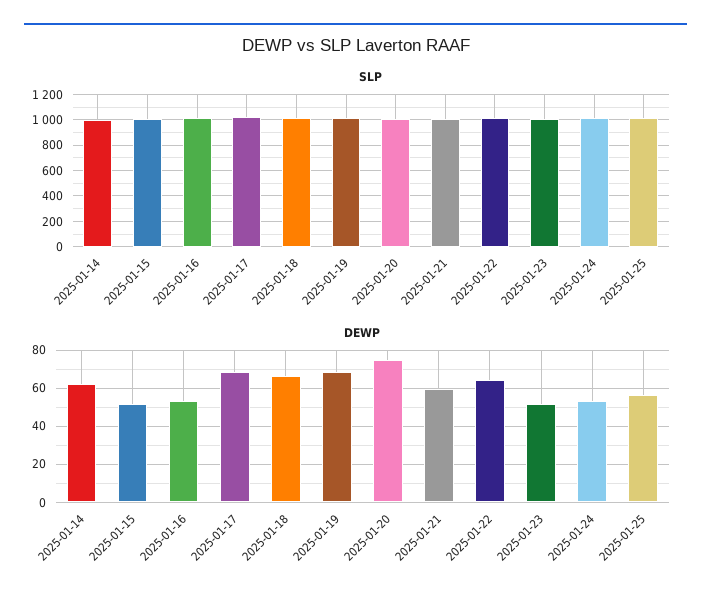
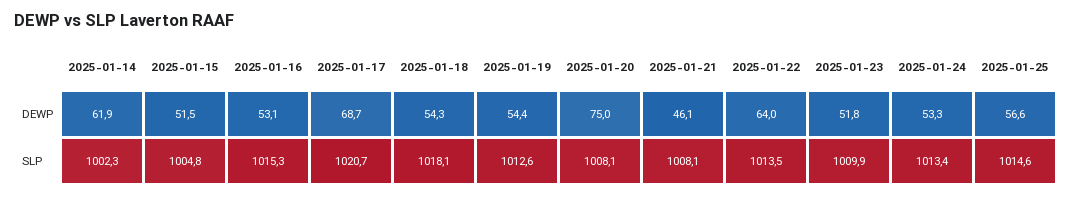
  {
    "SLP": {
      "2025-01-14": 1002.3,
      "2025-01-15": 1004.8,
      "2025-01-16": 1015.3,
      "2025-01-17": 1020.7,
      "2025-01-18": 1018.1,
      "2025-01-19": 1012.6,
      "2025-01-20": 1008.1,
      "2025-01-21": 1008.1,
      "2025-01-22": 1013.5,
      "2025-01-23": 1009.9,
      "2025-01-24": 1013.4,
      "2025-01-25": 1014.6
    },
    "DEWP": {
      "2025-01-14": 61.9,
      "2025-01-15": 51.5,
      "2025-01-16": 53.1,
      "2025-01-17": 68.7,
-     "2025-01-18": 65,
+     "2025-01-18": 54.3,
-     "2025-01-19": 70,
+     "2025-01-19": 54.4,
      "2025-01-20": 75,
-     "2025-01-21": 60,
+     "2025-01-21": 46.1,
      "2025-01-22": 64,
      "2025-01-23": 51.8,
      "2025-01-24": 53.3,
      "2025-01-25": 56.6
    }
  }

